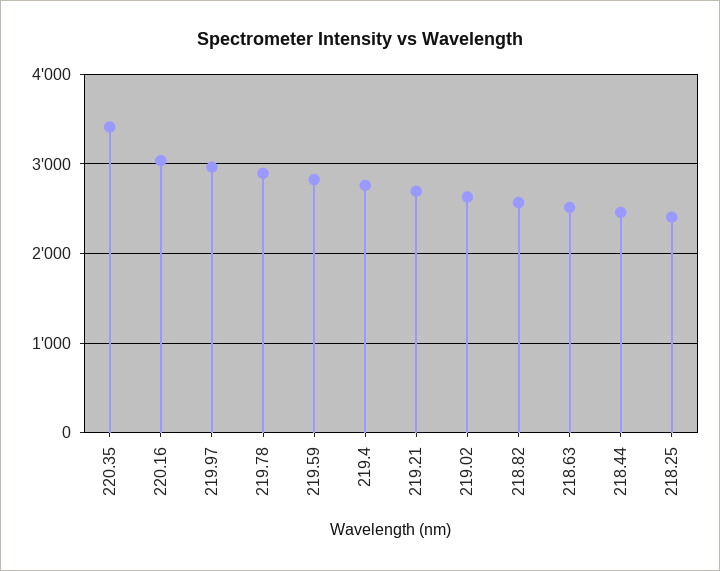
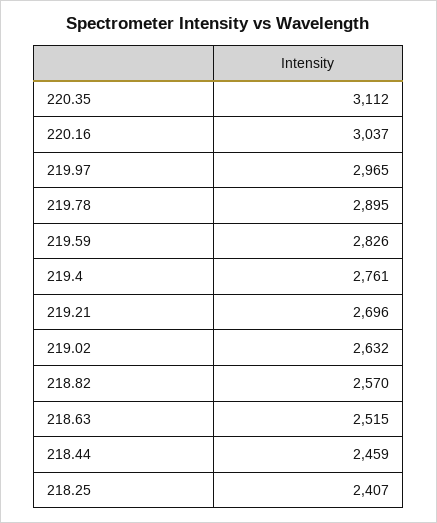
  {
-   "220.35": 3400,
+   "220.35": 3112,
    "220.16": 3037,
    "219.97": 2965,
    "219.78": 2895,
    "219.59": 2826,
    "219.4": 2761,
    "219.21": 2696,
    "219.02": 2632,
    "218.82": 2570,
    "218.63": 2515,
    "218.44": 2459,
    "218.25": 2407
  }

